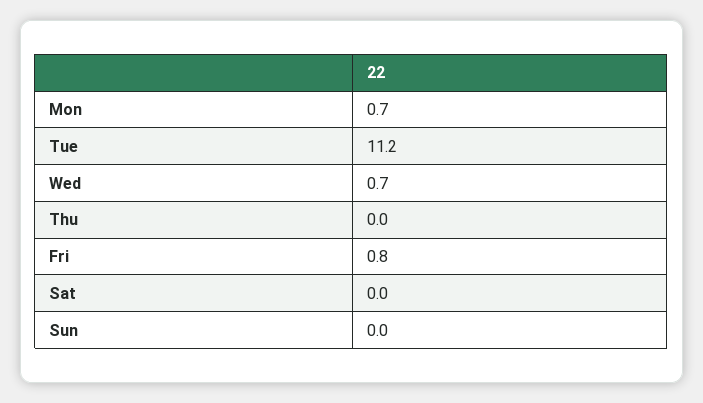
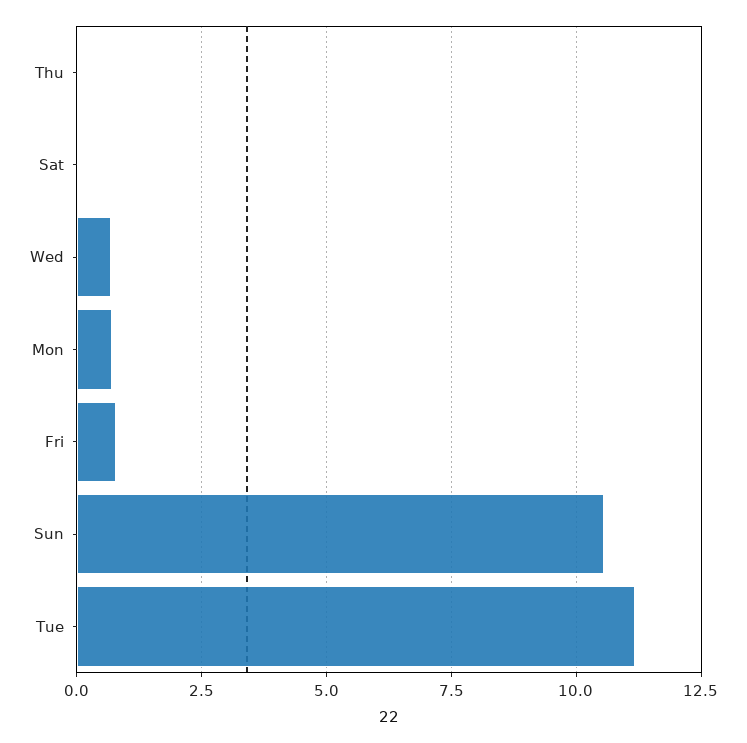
  {
    "Mon": 0.7,
    "Tue": 11.2,
    "Wed": 0.7,
    "Thu": 0,
    "Fri": 0.8,
    "Sat": 0,
-   "Sun": 0
+   "Sun": 10.5
  }

